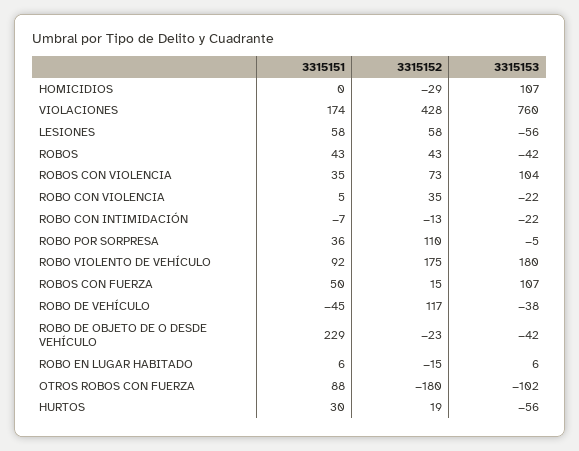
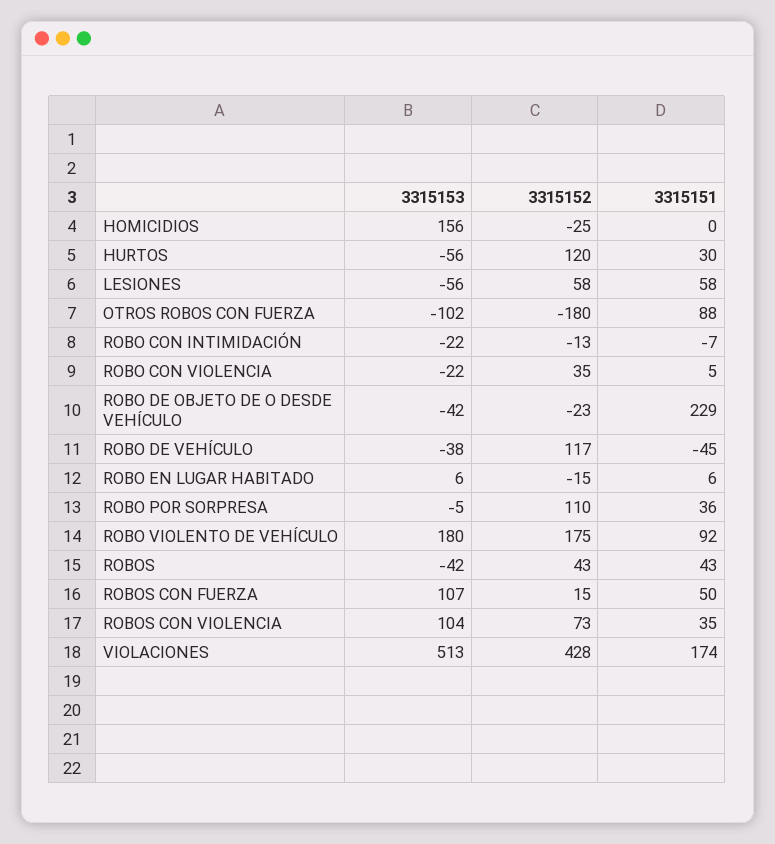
  {
    "3315151": {
      "HOMICIDIOS": 0,
      "VIOLACIONES": 174,
      "LESIONES": 58,
      "ROBOS": 43,
      "ROBOS CON VIOLENCIA": 35,
      "ROBO CON VIOLENCIA": 5,
      "ROBO CON INTIMIDACIÓN": -7,
      "ROBO POR SORPRESA": 36,
      "ROBO VIOLENTO DE VEHÍCULO": 92,
      "ROBOS CON FUERZA": 50,
      "ROBO DE VEHÍCULO": -45,
      "ROBO DE OBJETO DE O DESDE VEHÍCULO": 229,
      "ROBO EN LUGAR HABITADO": 6,
      "OTROS ROBOS CON FUERZA": 88,
      "HURTOS": 30
    },
    "3315152": {
-     "HOMICIDIOS": -29,
+     "HOMICIDIOS": -25,
      "VIOLACIONES": 428,
      "LESIONES": 58,
      "ROBOS": 43,
      "ROBOS CON VIOLENCIA": 73,
      "ROBO CON VIOLENCIA": 35,
      "ROBO CON INTIMIDACIÓN": -13,
      "ROBO POR SORPRESA": 110,
      "ROBO VIOLENTO DE VEHÍCULO": 175,
      "ROBOS CON FUERZA": 15,
      "ROBO DE VEHÍCULO": 117,
      "ROBO DE OBJETO DE O DESDE VEHÍCULO": -23,
      "ROBO EN LUGAR HABITADO": -15,
      "OTROS ROBOS CON FUERZA": -180,
-     "HURTOS": 19
+     "HURTOS": 120
    },
    "3315153": {
-     "HOMICIDIOS": 107,
+     "HOMICIDIOS": 156,
-     "VIOLACIONES": 760,
+     "VIOLACIONES": 513,
      "LESIONES": -56,
      "ROBOS": -42,
      "ROBOS CON VIOLENCIA": 104,
      "ROBO CON VIOLENCIA": -22,
      "ROBO CON INTIMIDACIÓN": -22,
      "ROBO POR SORPRESA": -5,
      "ROBO VIOLENTO DE VEHÍCULO": 180,
      "ROBOS CON FUERZA": 107,
      "ROBO DE VEHÍCULO": -38,
      "ROBO DE OBJETO DE O DESDE VEHÍCULO": -42,
      "ROBO EN LUGAR HABITADO": 6,
      "OTROS ROBOS CON FUERZA": -102,
      "HURTOS": -56
    }
  }

